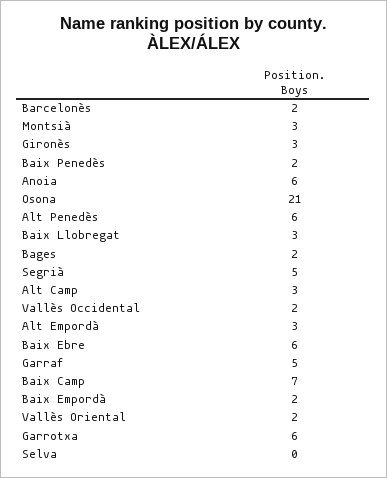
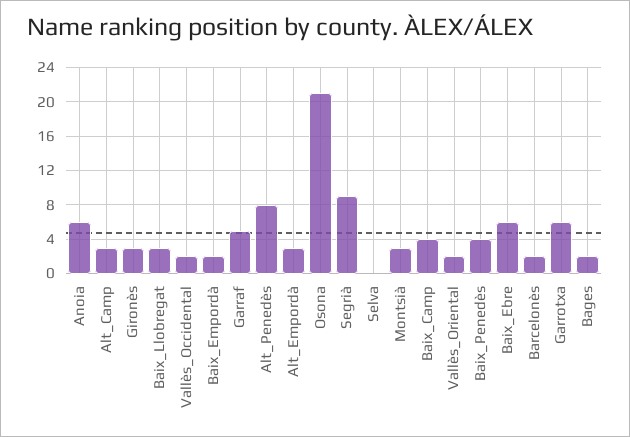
  {
    "Barcelonès": 2,
    "Montsià": 3,
    "Gironès": 3,
-   "Baix Penedès": 2,
+   "Baix Penedès": 4,
    "Anoia": 6,
    "Osona": 21,
-   "Alt Penedès": 6,
+   "Alt Penedès": 8,
    "Baix Llobregat": 3,
    "Bages": 2,
-   "Segrià": 5,
+   "Segrià": 9,
    "Alt Camp": 3,
    "Vallès Occidental": 2,
    "Alt Empordà": 3,
    "Baix Ebre": 6,
    "Garraf": 5,
-   "Baix Camp": 7,
+   "Baix Camp": 4,
    "Baix Empordà": 2,
    "Vallès Oriental": 2,
    "Garrotxa": 6,
    "Selva": 0
  }

